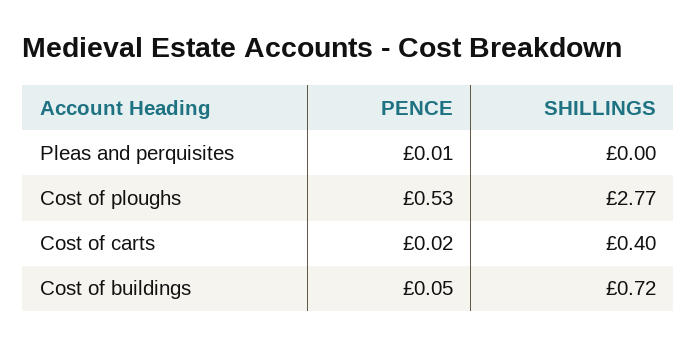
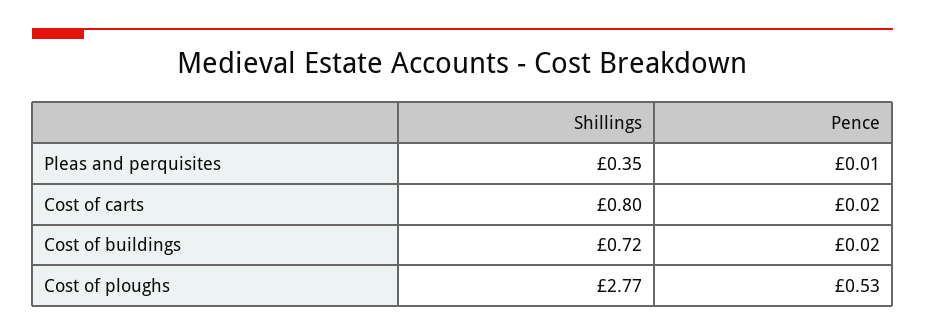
  {
    "PENCE": {
      "Pleas and perquisites": 0.01,
      "Cost of ploughs": 0.53,
      "Cost of carts": 0.02,
-     "Cost of buildings": 0.05
+     "Cost of buildings": 0.02
    },
    "SHILLINGS": {
-     "Pleas and perquisites": 0,
+     "Pleas and perquisites": 0.35,
      "Cost of ploughs": 2.77,
-     "Cost of carts": 0.4,
+     "Cost of carts": 0.8,
      "Cost of buildings": 0.72
    }
  }

